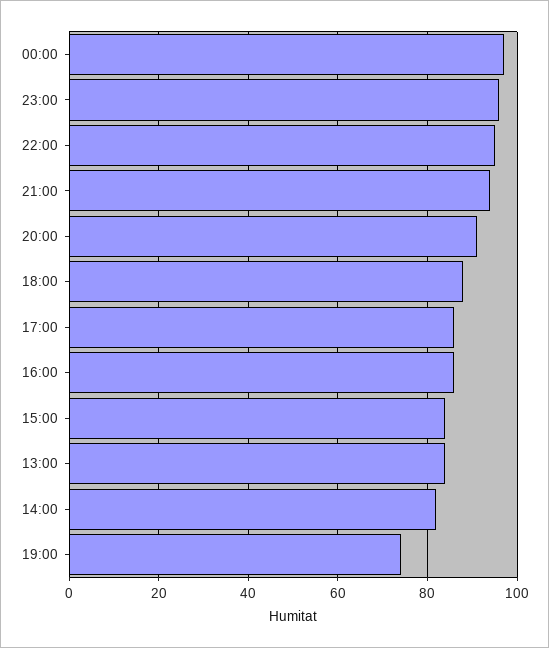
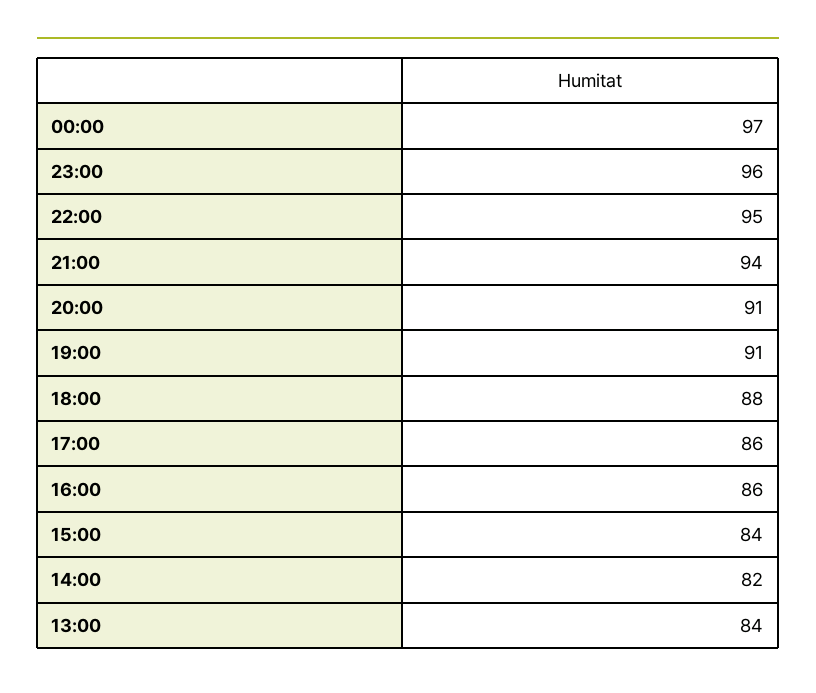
  {
    "00:00": 97,
    "23:00": 96,
    "22:00": 95,
    "21:00": 94,
    "20:00": 91,
    "18:00": 88,
    "17:00": 86,
    "16:00": 86,
    "15:00": 84,
    "13:00": 84,
    "14:00": 82,
-   "19:00": 75
+   "19:00": 91
  }

